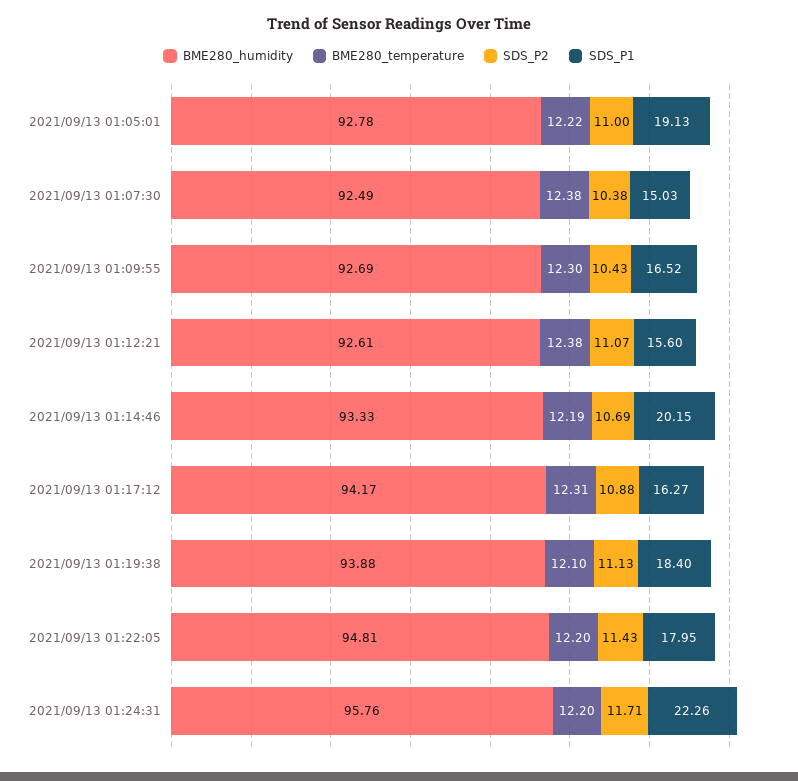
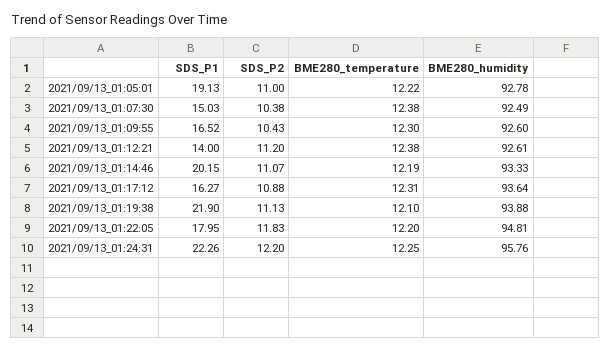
  {
    "BME280_humidity": {
      "2021/09/13 01:05:01": 92.78,
      "2021/09/13 01:07:30": 92.49,
-     "2021/09/13 01:09:55": 92.69,
+     "2021/09/13 01:09:55": 92.6,
      "2021/09/13 01:12:21": 92.61,
      "2021/09/13 01:14:46": 93.33,
-     "2021/09/13 01:17:12": 94.17,
+     "2021/09/13 01:17:12": 93.64,
      "2021/09/13 01:19:38": 93.88,
      "2021/09/13 01:22:05": 94.81,
      "2021/09/13 01:24:31": 95.76
    },
    "BME280_temperature": {
      "2021/09/13 01:05:01": 12.22,
      "2021/09/13 01:07:30": 12.38,
      "2021/09/13 01:09:55": 12.3,
      "2021/09/13 01:12:21": 12.38,
      "2021/09/13 01:14:46": 12.19,
      "2021/09/13 01:17:12": 12.31,
      "2021/09/13 01:19:38": 12.1,
      "2021/09/13 01:22:05": 12.2,
-     "2021/09/13 01:24:31": 12.2
+     "2021/09/13 01:24:31": 12.25
    },
    "SDS_P2": {
      "2021/09/13 01:05:01": 11,
      "2021/09/13 01:07:30": 10.38,
      "2021/09/13 01:09:55": 10.43,
-     "2021/09/13 01:12:21": 11.07,
+     "2021/09/13 01:12:21": 11.2,
-     "2021/09/13 01:14:46": 10.69,
+     "2021/09/13 01:14:46": 11.07,
      "2021/09/13 01:17:12": 10.88,
      "2021/09/13 01:19:38": 11.13,
-     "2021/09/13 01:22:05": 11.43,
+     "2021/09/13 01:22:05": 11.83,
-     "2021/09/13 01:24:31": 11.71
+     "2021/09/13 01:24:31": 12.2
    },
    "SDS_P1": {
      "2021/09/13 01:05:01": 19.13,
      "2021/09/13 01:07:30": 15.03,
      "2021/09/13 01:09:55": 16.52,
-     "2021/09/13 01:12:21": 15.6,
+     "2021/09/13 01:12:21": 14,
      "2021/09/13 01:14:46": 20.15,
      "2021/09/13 01:17:12": 16.27,
-     "2021/09/13 01:19:38": 18.4,
+     "2021/09/13 01:19:38": 21.9,
      "2021/09/13 01:22:05": 17.95,
      "2021/09/13 01:24:31": 22.26
    }
  }

